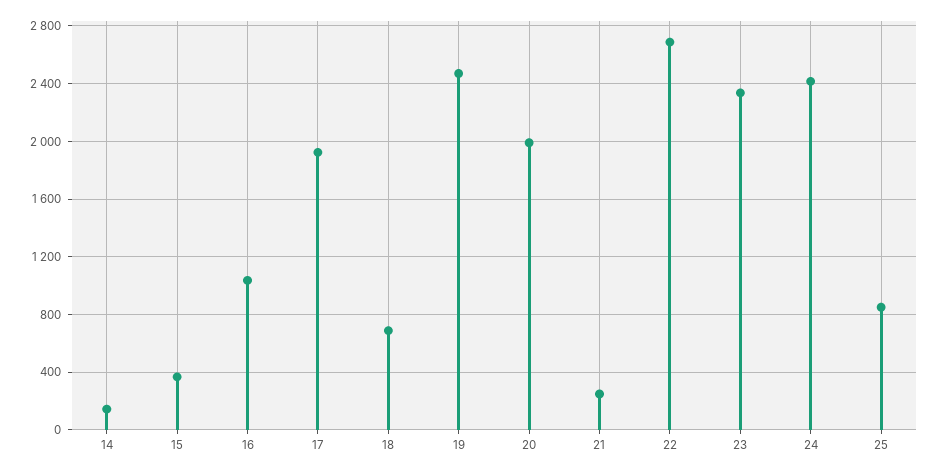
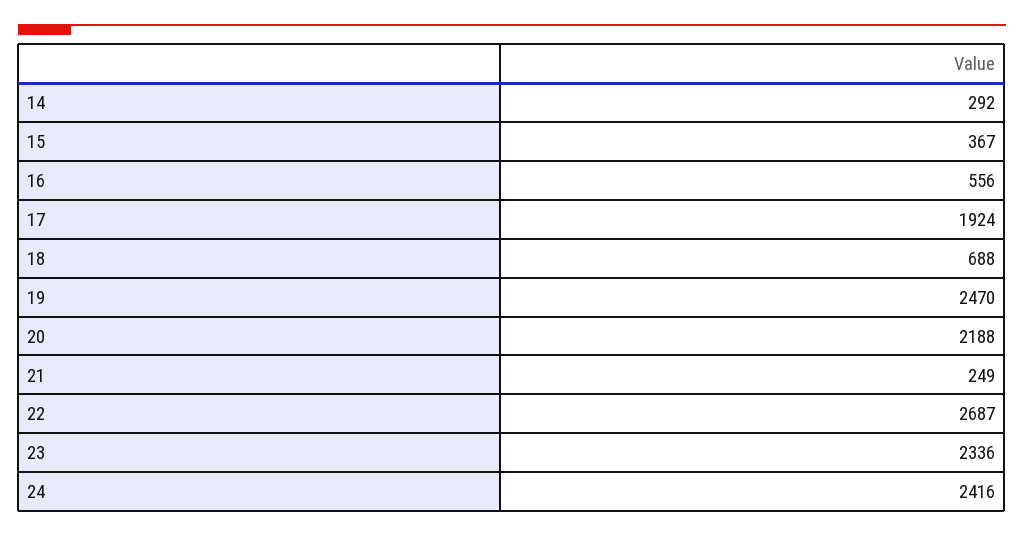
  {
-   "14": 150,
+   "14": 292,
    "15": 367,
-   "16": 1050,
+   "16": 556,
    "17": 1924,
    "18": 688,
    "19": 2470,
-   "20": 2000,
+   "20": 2188,
    "21": 249,
    "22": 2687,
    "23": 2336,
-   "24": 2416,
+   "24": 2416
-   "25": 850
  }

